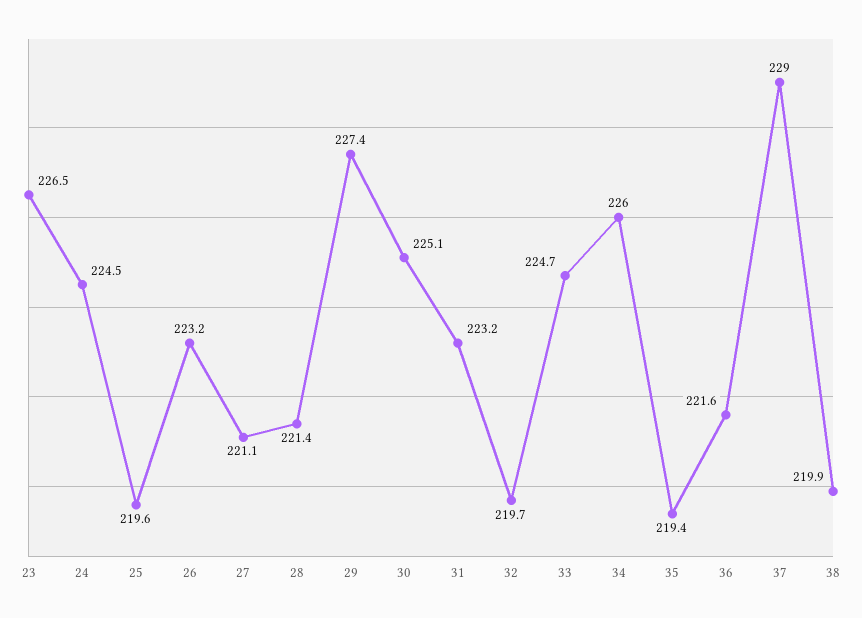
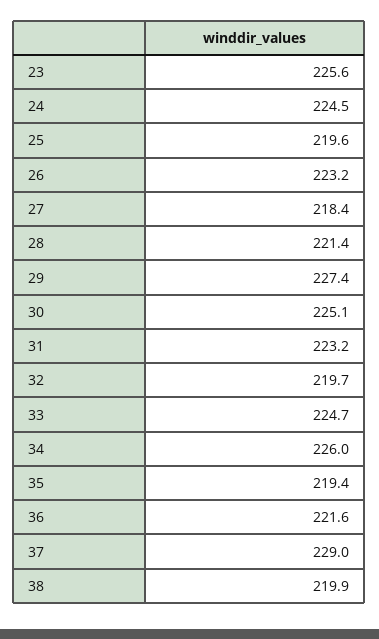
  {
-   "23": 226.5,
+   "23": 225.6,
    "24": 224.5,
    "25": 219.6,
    "26": 223.2,
-   "27": 221.1,
+   "27": 218.4,
    "28": 221.4,
    "29": 227.4,
    "30": 225.1,
    "31": 223.2,
    "32": 219.7,
    "33": 224.7,
    "34": 226,
    "35": 219.4,
    "36": 221.6,
    "37": 229,
    "38": 219.9
  }

